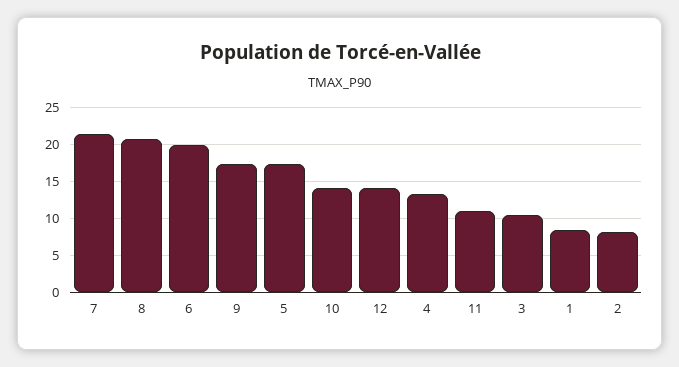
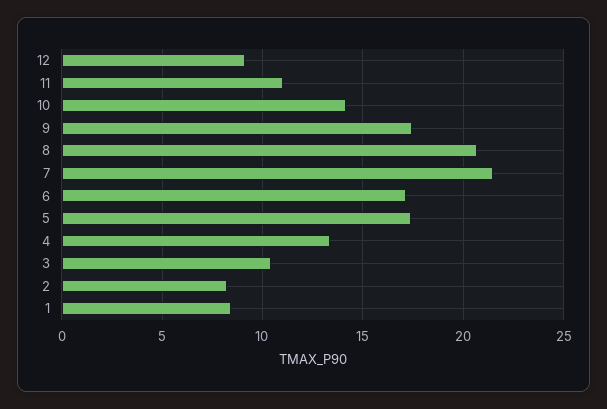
  {
    "7": 21.5,
    "8": 20.5,
-   "6": 20,
+   "6": 17,
    "9": 17.5,
    "5": 17.5,
    "10": 14,
-   "12": 14,
+   "12": 9,
    "4": 13.5,
    "11": 11,
    "3": 10.5,
    "1": 8.5,
    "2": 8
  }

